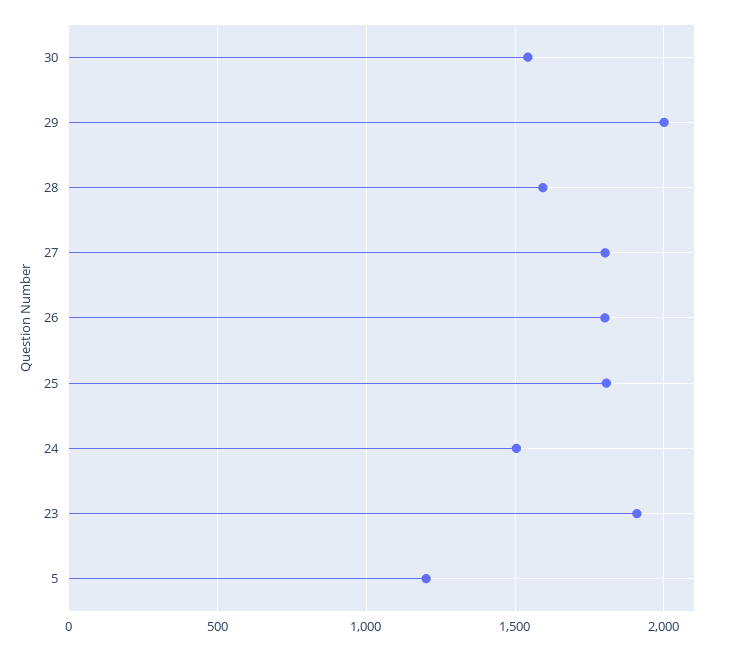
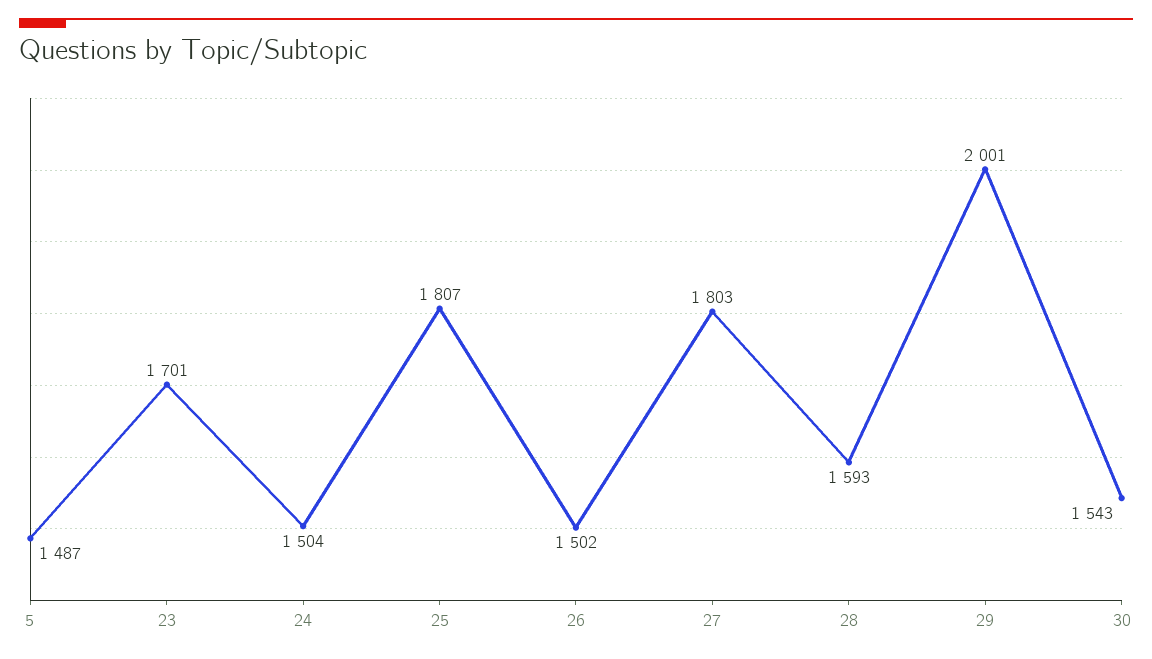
  {
    "30": 1543,
    "29": 2001,
    "28": 1593,
    "27": 1803,
-   "26": 1800,
+   "26": 1502,
    "25": 1807,
    "24": 1504,
-   "23": 1900,
+   "23": 1701,
-   "5": 1200
+   "5": 1487
  }

